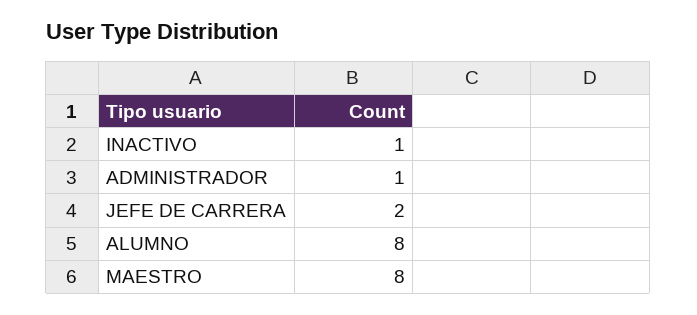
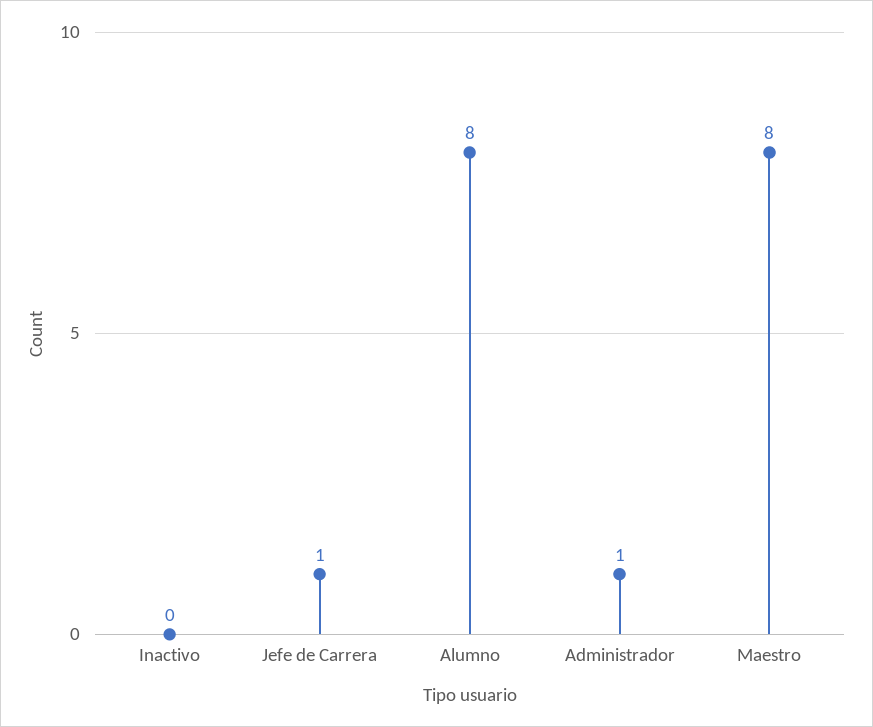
  {
-   "INACTIVO": 1,
+   "INACTIVO": 0,
    "ADMINISTRADOR": 1,
-   "JEFE DE CARRERA": 2,
+   "JEFE DE CARRERA": 1,
    "ALUMNO": 8,
    "MAESTRO": 8
  }

